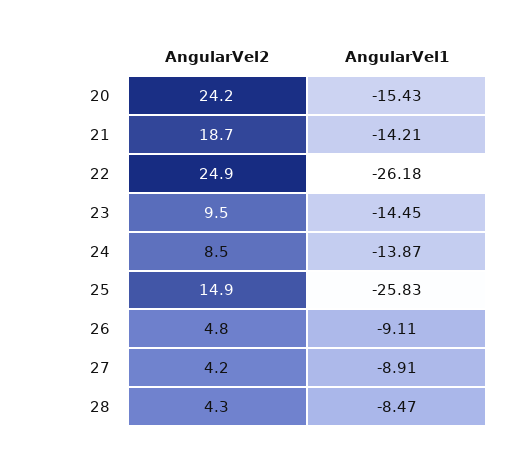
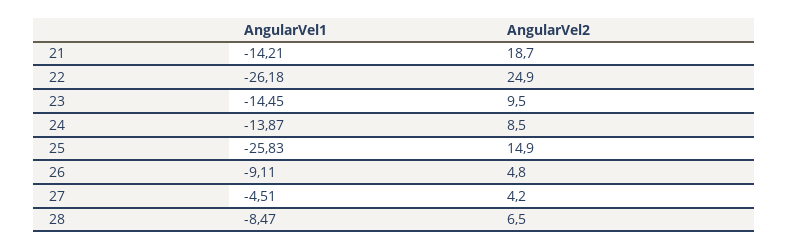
  {
    "AngularVel2": {
-     "20": 24.2,
      "21": 18.7,
      "22": 24.9,
      "23": 9.5,
      "24": 8.5,
      "25": 14.9,
      "26": 4.8,
      "27": 4.2,
-     "28": 4.3
+     "28": 6.5
    },
    "AngularVel1": {
-     "20": -15.43,
      "21": -14.21,
      "22": -26.18,
      "23": -14.45,
      "24": -13.87,
      "25": -25.83,
      "26": -9.11,
-     "27": -8.91,
+     "27": -4.51,
      "28": -8.47
    }
  }

